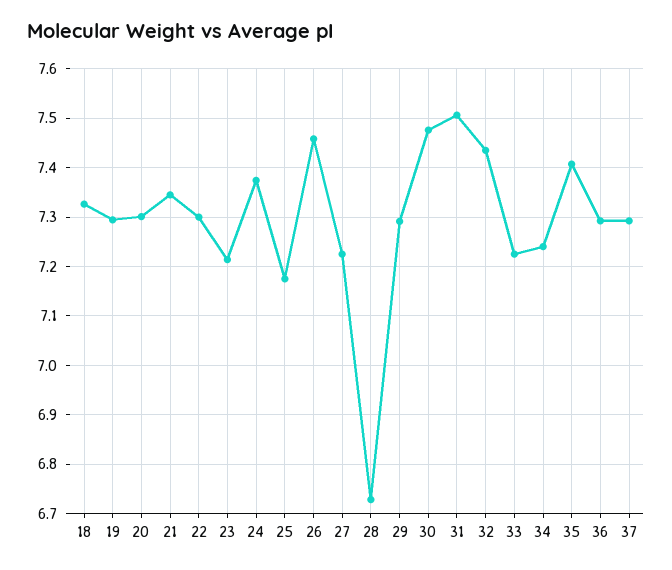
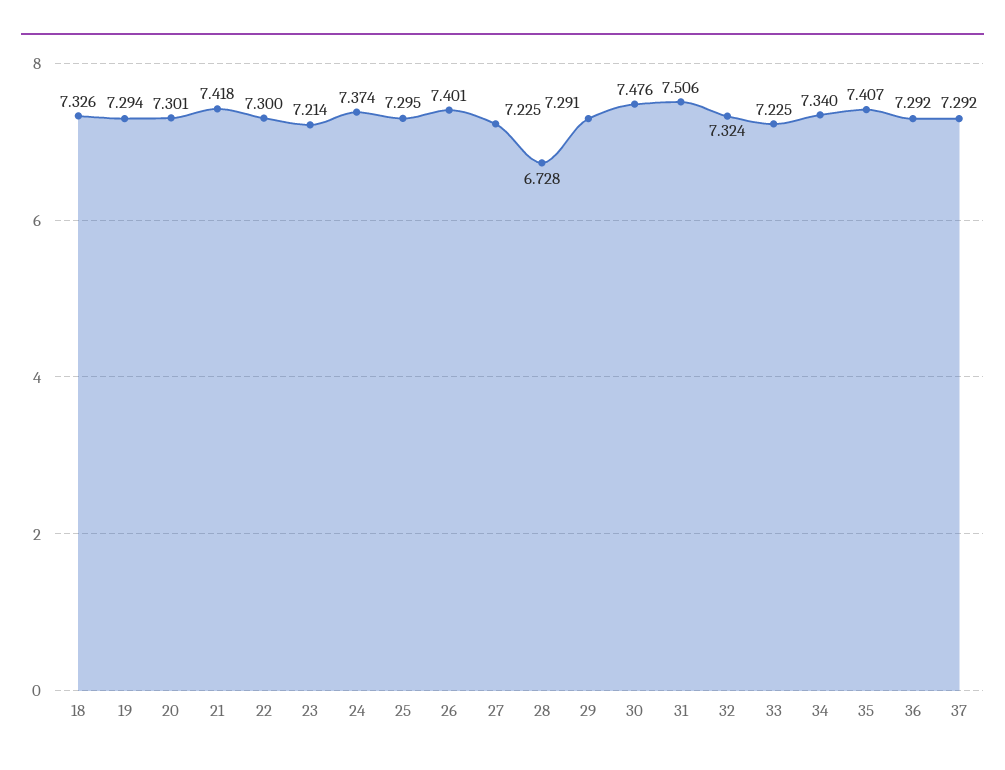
  {
    "18": 7.326,
    "19": 7.294,
    "20": 7.301,
-   "21": 7.34,
+   "21": 7.418,
    "22": 7.3,
    "23": 7.214,
    "24": 7.374,
-   "25": 7.18,
+   "25": 7.295,
-   "26": 7.46,
+   "26": 7.401,
    "27": 7.225,
    "28": 6.728,
    "29": 7.291,
    "30": 7.476,
    "31": 7.506,
-   "32": 7.44,
+   "32": 7.324,
    "33": 7.225,
-   "34": 7.24,
+   "34": 7.34,
    "35": 7.407,
    "36": 7.292,
    "37": 7.292
  }

